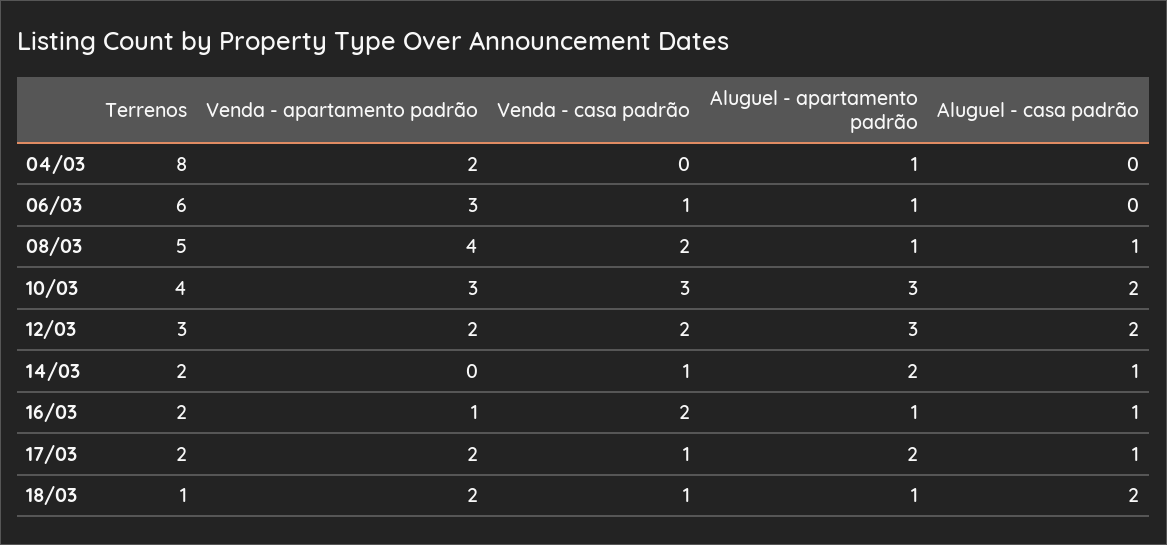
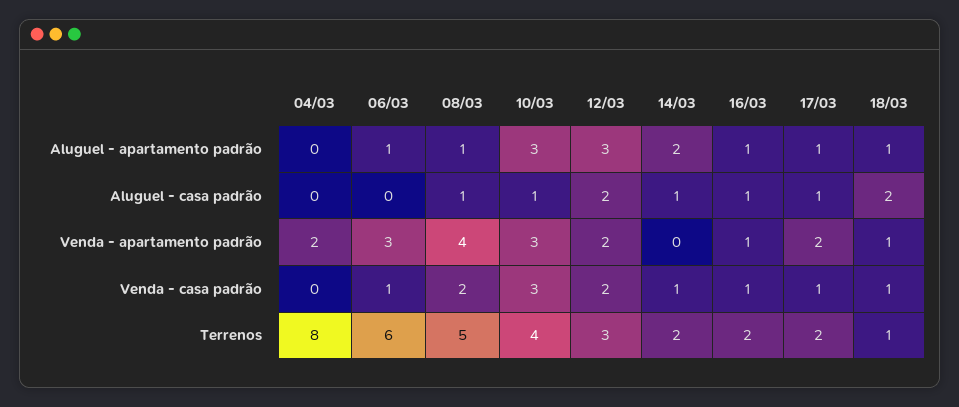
  {
    "Terrenos": {
      "04/03": 8,
      "06/03": 6,
      "08/03": 5,
      "10/03": 4,
      "12/03": 3,
      "14/03": 2,
      "16/03": 2,
      "17/03": 2,
      "18/03": 1
    },
    "Venda - apartamento padrão": {
      "04/03": 2,
      "06/03": 3,
      "08/03": 4,
      "10/03": 3,
      "12/03": 2,
      "14/03": 0,
      "16/03": 1,
      "17/03": 2,
-     "18/03": 2
+     "18/03": 1
    },
    "Venda - casa padrão": {
      "04/03": 0,
      "06/03": 1,
      "08/03": 2,
      "10/03": 3,
      "12/03": 2,
      "14/03": 1,
-     "16/03": 2,
+     "16/03": 1,
      "17/03": 1,
      "18/03": 1
    },
    "Aluguel - apartamento padrão": {
-     "04/03": 1,
+     "04/03": 0,
      "06/03": 1,
      "08/03": 1,
      "10/03": 3,
      "12/03": 3,
      "14/03": 2,
      "16/03": 1,
-     "17/03": 2,
+     "17/03": 1,
      "18/03": 1
    },
    "Aluguel - casa padrão": {
      "04/03": 0,
      "06/03": 0,
      "08/03": 1,
-     "10/03": 2,
+     "10/03": 1,
      "12/03": 2,
      "14/03": 1,
      "16/03": 1,
      "17/03": 1,
      "18/03": 2
    }
  }

